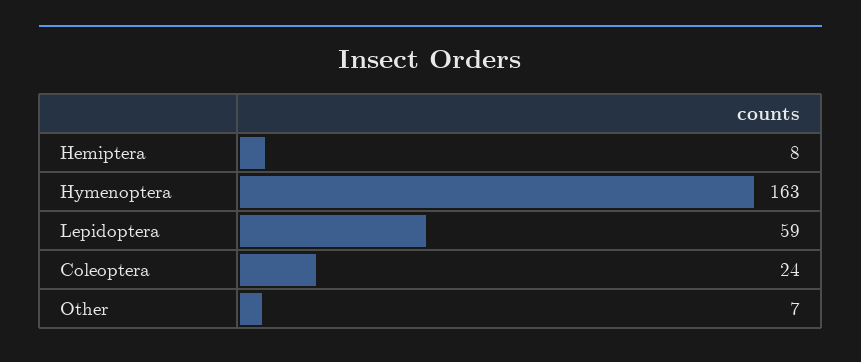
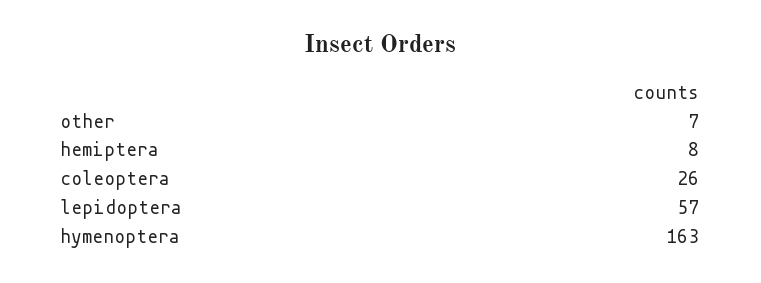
  {
    "Hemiptera": 8,
    "Hymenoptera": 163,
-   "Lepidoptera": 59,
+   "Lepidoptera": 57,
-   "Coleoptera": 24,
+   "Coleoptera": 26,
    "Other": 7
  }

